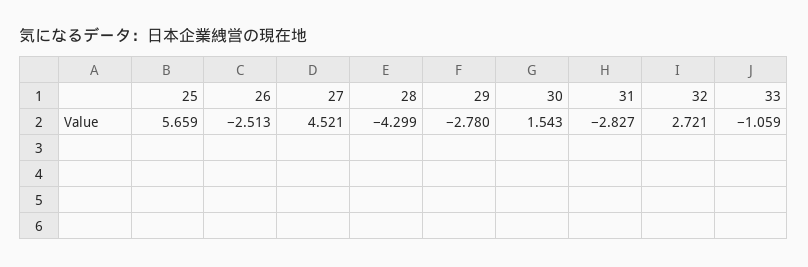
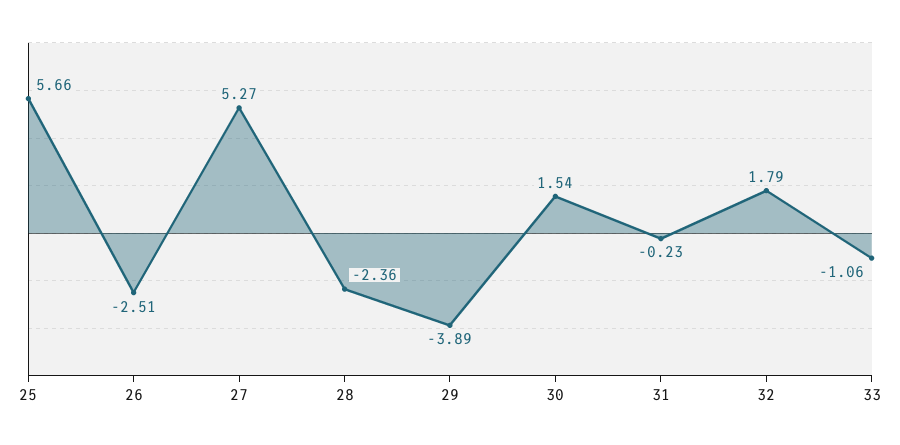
  {
    "25": 5.659,
    "26": -2.513,
-   "27": 4.521,
+   "27": 5.27,
-   "28": -4.299,
+   "28": -2.36,
-   "29": -2.78,
+   "29": -3.89,
    "30": 1.543,
-   "31": -2.827,
+   "31": -0.23,
-   "32": 2.721,
+   "32": 1.79,
    "33": -1.059
  }

